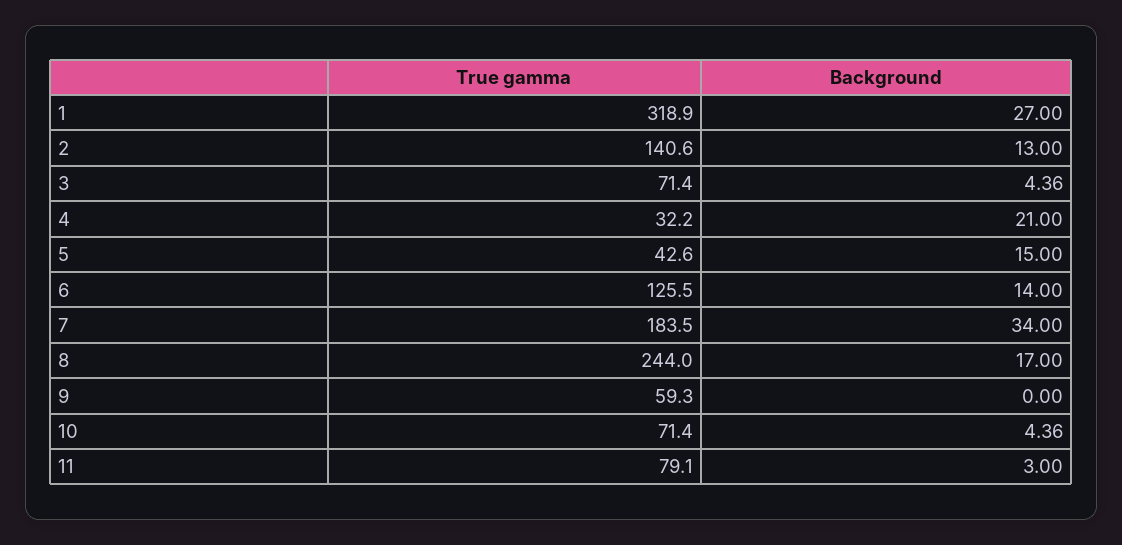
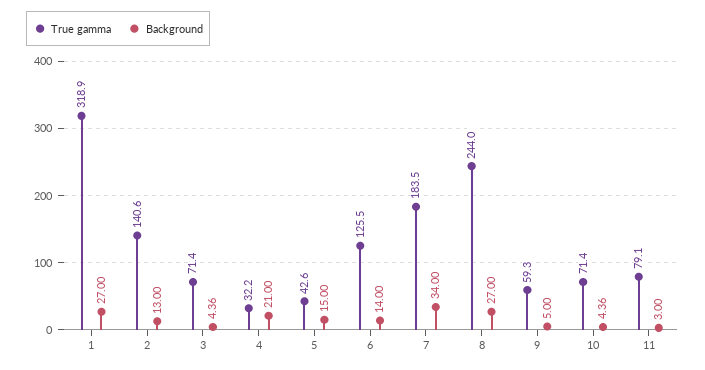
  {
    "True gamma": {
      "1": 318.9,
      "2": 140.6,
      "3": 71.4,
      "4": 32.2,
      "5": 42.6,
      "6": 125.5,
      "7": 183.5,
      "8": 244,
      "9": 59.3,
      "10": 71.4,
      "11": 79.1
    },
    "Background": {
      "1": 27,
      "2": 13,
      "3": 4.36,
      "4": 21,
      "5": 15,
      "6": 14,
      "7": 34,
-     "8": 17,
+     "8": 27,
-     "9": 0,
+     "9": 5,
      "10": 4.36,
      "11": 3
    }
  }

